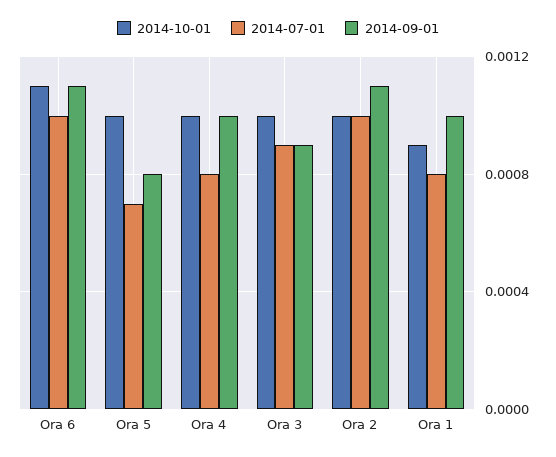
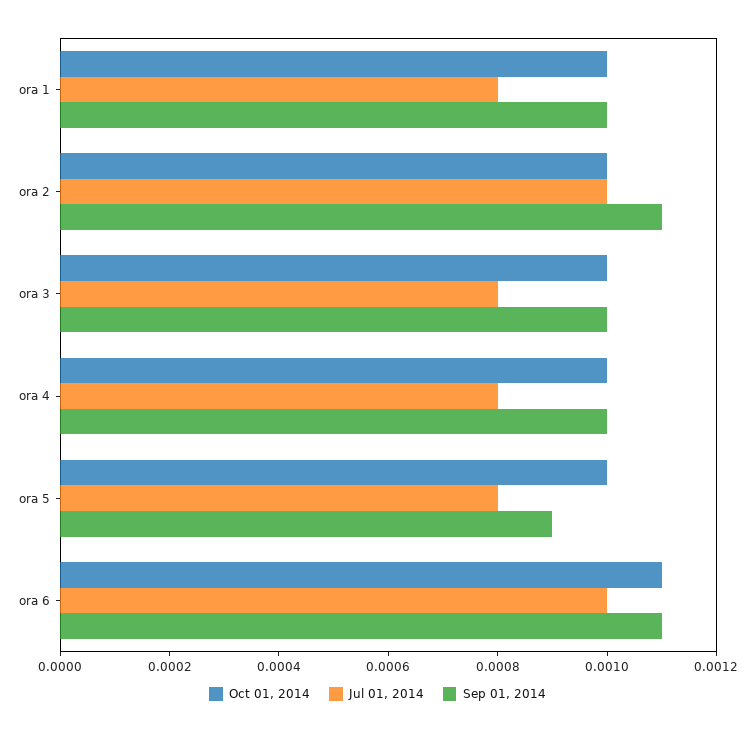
  {
    "2014-10-01": {
      "Ora 6": 0.0011,
      "Ora 5": 0.001,
      "Ora 4": 0.001,
      "Ora 3": 0.001,
      "Ora 2": 0.001,
-     "Ora 1": 0.0009
+     "Ora 1": 0.001
    },
    "2014-07-01": {
      "Ora 6": 0.001,
-     "Ora 5": 0.0007,
+     "Ora 5": 0.0008,
      "Ora 4": 0.0008,
-     "Ora 3": 0.0009,
+     "Ora 3": 0.0008,
      "Ora 2": 0.001,
      "Ora 1": 0.0008
    },
    "2014-09-01": {
      "Ora 6": 0.0011,
-     "Ora 5": 0.0008,
+     "Ora 5": 0.0009,
      "Ora 4": 0.001,
-     "Ora 3": 0.0009,
+     "Ora 3": 0.001,
      "Ora 2": 0.0011,
      "Ora 1": 0.001
    }
  }

